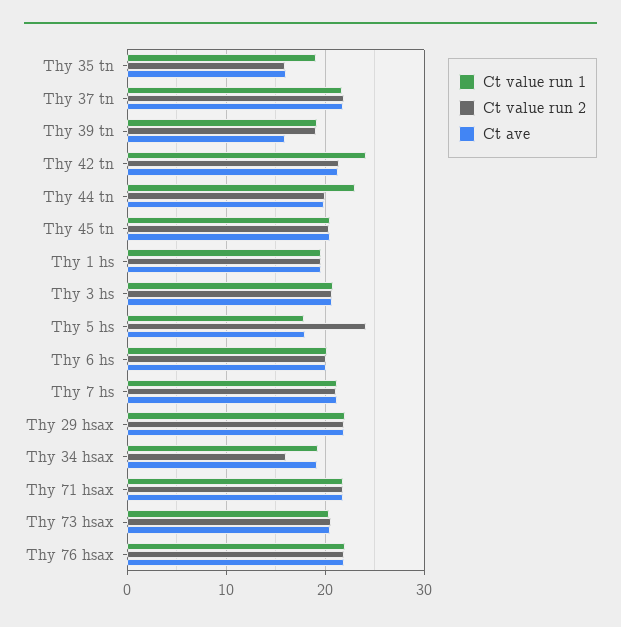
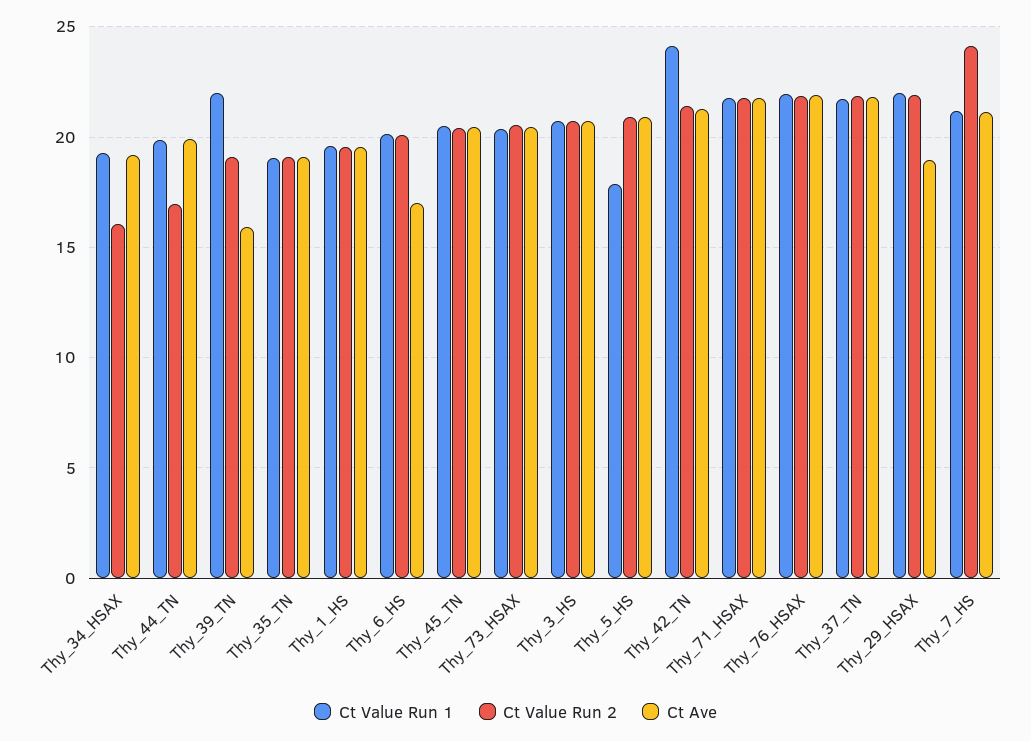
  {
    "Ct value run 1": {
      "Thy 35 tn": 19,
      "Thy 37 tn": 21.5,
-     "Thy 39 tn": 19,
+     "Thy 39 tn": 22,
      "Thy 42 tn": 24,
-     "Thy 44 tn": 23,
+     "Thy 44 tn": 20,
      "Thy 45 tn": 20.5,
      "Thy 1 hs": 19.5,
      "Thy 3 hs": 20.5,
      "Thy 5 hs": 18,
      "Thy 6 hs": 20,
      "Thy 7 hs": 21,
      "Thy 29 hsax": 22,
      "Thy 34 hsax": 19.5,
      "Thy 71 hsax": 22,
      "Thy 73 hsax": 20.5,
      "Thy 76 hsax": 22
    },
    "Ct value run 2": {
-     "Thy 35 tn": 16,
+     "Thy 35 tn": 19,
      "Thy 37 tn": 22,
      "Thy 39 tn": 19,
      "Thy 42 tn": 21.5,
-     "Thy 44 tn": 20,
+     "Thy 44 tn": 17,
      "Thy 45 tn": 20.5,
      "Thy 1 hs": 19.5,
      "Thy 3 hs": 20.5,
-     "Thy 5 hs": 24,
+     "Thy 5 hs": 21,
      "Thy 6 hs": 20,
-     "Thy 7 hs": 21,
+     "Thy 7 hs": 24,
      "Thy 29 hsax": 22,
      "Thy 34 hsax": 16,
      "Thy 71 hsax": 22,
      "Thy 73 hsax": 20.5,
      "Thy 76 hsax": 22
    },
    "Ct ave": {
-     "Thy 35 tn": 16,
+     "Thy 35 tn": 19,
      "Thy 37 tn": 22,
      "Thy 39 tn": 16,
      "Thy 42 tn": 21.5,
      "Thy 44 tn": 20,
      "Thy 45 tn": 20.5,
      "Thy 1 hs": 19.5,
      "Thy 3 hs": 20.5,
-     "Thy 5 hs": 18,
+     "Thy 5 hs": 21,
-     "Thy 6 hs": 20,
+     "Thy 6 hs": 17,
      "Thy 7 hs": 21,
-     "Thy 29 hsax": 22,
+     "Thy 29 hsax": 19,
      "Thy 34 hsax": 19,
      "Thy 71 hsax": 22,
      "Thy 73 hsax": 20.5,
      "Thy 76 hsax": 22
    }
  }

